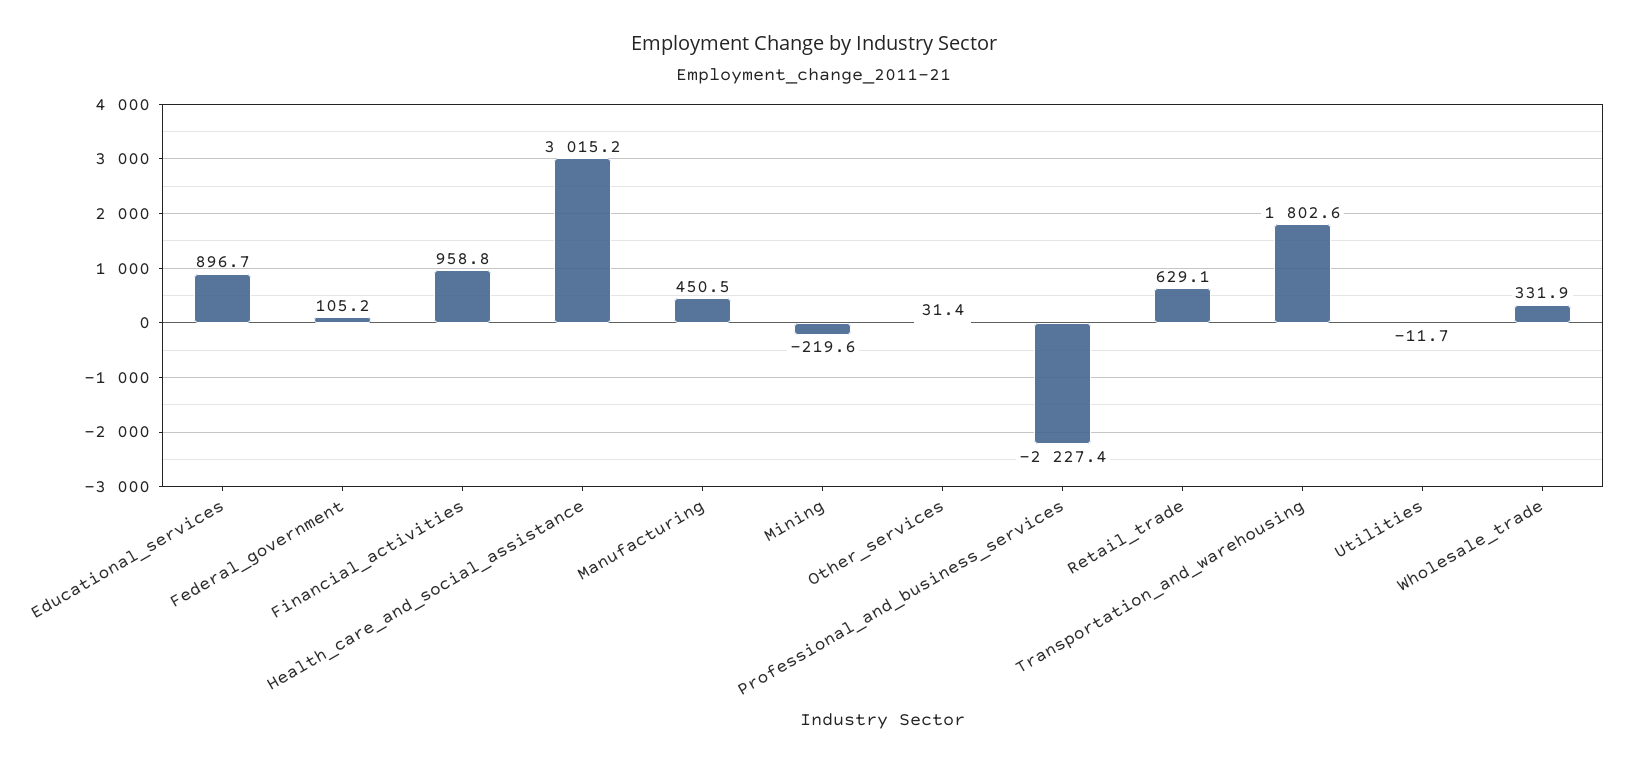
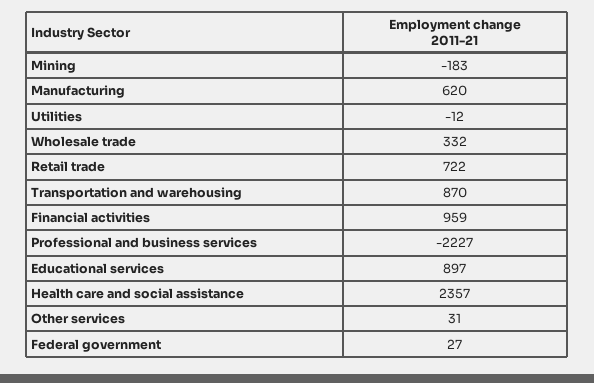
  {
    "Educational_services": 896.7,
-   "Federal_government": 105.2,
+   "Federal_government": 27,
    "Financial_activities": 958.8,
-   "Health_care_and_social_assistance": 3015.2,
+   "Health_care_and_social_assistance": 2357,
-   "Manufacturing": 450.5,
+   "Manufacturing": 620,
-   "Mining": -219.6,
+   "Mining": -183,
    "Other_services": 31.4,
    "Professional_and_business_services": -2227.4,
-   "Retail_trade": 629.1,
+   "Retail_trade": 722,
-   "Transportation_and_warehousing": 1802.6,
+   "Transportation_and_warehousing": 870,
    "Utilities": -11.7,
    "Wholesale_trade": 331.9
  }

